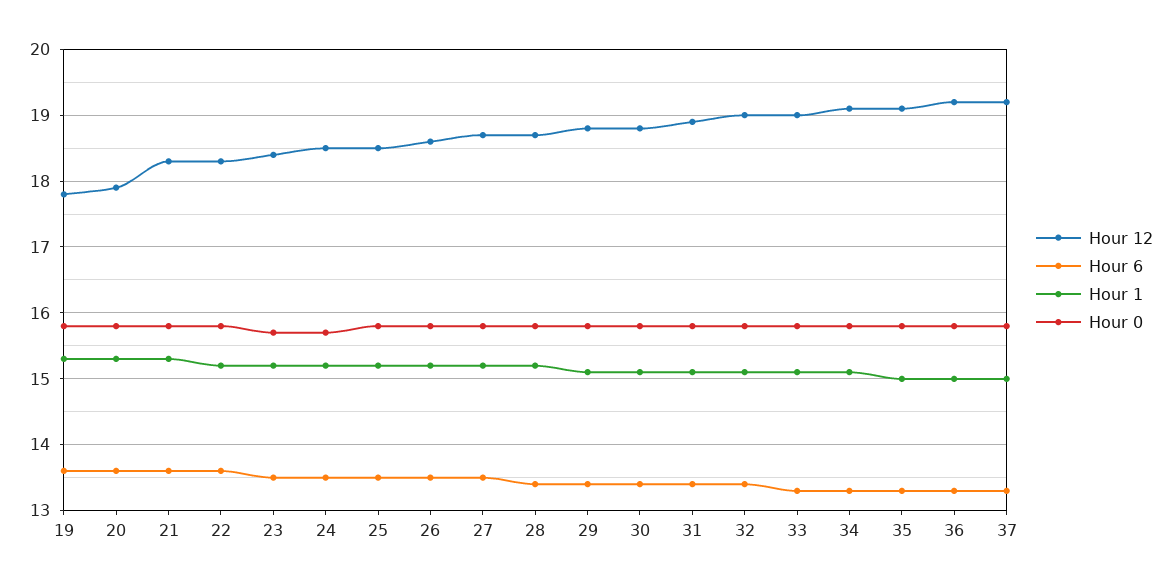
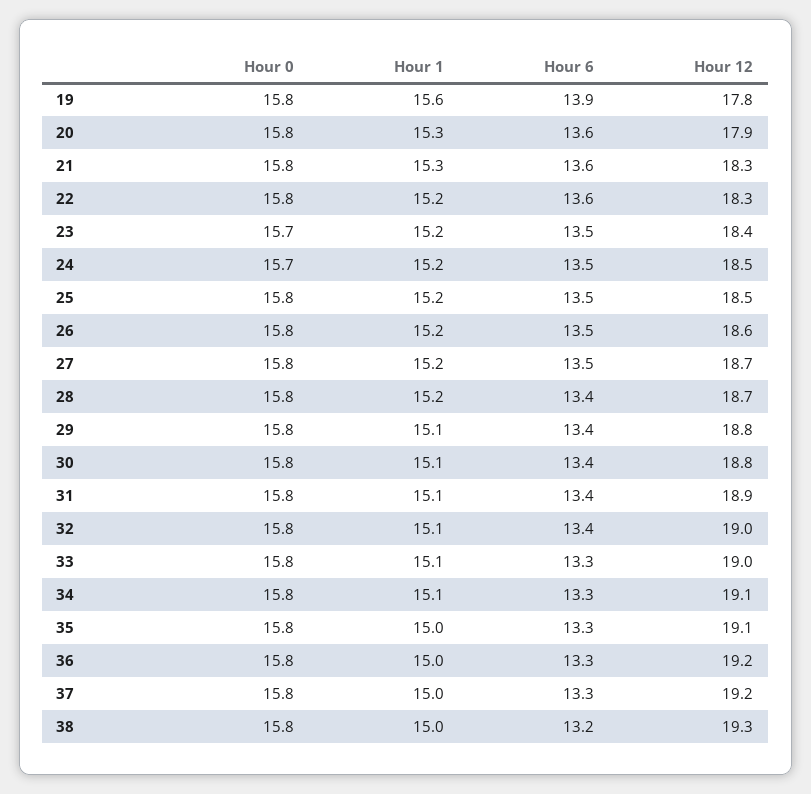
  {
    "Hour 12": {
      "19": 17.8,
      "20": 17.9,
      "21": 18.3,
      "22": 18.3,
      "23": 18.4,
      "24": 18.5,
      "25": 18.5,
      "26": 18.6,
      "27": 18.7,
      "28": 18.7,
      "29": 18.8,
      "30": 18.8,
      "31": 18.9,
      "32": 19,
      "33": 19,
      "34": 19.1,
      "35": 19.1,
      "36": 19.2,
-     "37": 19.2
+     "37": 19.2,
+     "38": 19.3
    },
    "Hour 6": {
-     "19": 13.6,
+     "19": 13.9,
      "20": 13.6,
      "21": 13.6,
      "22": 13.6,
      "23": 13.5,
      "24": 13.5,
      "25": 13.5,
      "26": 13.5,
      "27": 13.5,
      "28": 13.4,
      "29": 13.4,
      "30": 13.4,
      "31": 13.4,
      "32": 13.4,
      "33": 13.3,
      "34": 13.3,
      "35": 13.3,
      "36": 13.3,
-     "37": 13.3
+     "37": 13.3,
+     "38": 13.2
    },
    "Hour 1": {
-     "19": 15.3,
+     "19": 15.6,
      "20": 15.3,
      "21": 15.3,
      "22": 15.2,
      "23": 15.2,
      "24": 15.2,
      "25": 15.2,
      "26": 15.2,
      "27": 15.2,
      "28": 15.2,
      "29": 15.1,
      "30": 15.1,
      "31": 15.1,
      "32": 15.1,
      "33": 15.1,
      "34": 15.1,
      "35": 15,
      "36": 15,
-     "37": 15
+     "37": 15,
+     "38": 15
    },
    "Hour 0": {
      "19": 15.8,
      "20": 15.8,
      "21": 15.8,
      "22": 15.8,
      "23": 15.7,
      "24": 15.7,
      "25": 15.8,
      "26": 15.8,
      "27": 15.8,
      "28": 15.8,
      "29": 15.8,
      "30": 15.8,
      "31": 15.8,
      "32": 15.8,
      "33": 15.8,
      "34": 15.8,
      "35": 15.8,
      "36": 15.8,
-     "37": 15.8
+     "37": 15.8,
+     "38": 15.8
    }
  }

